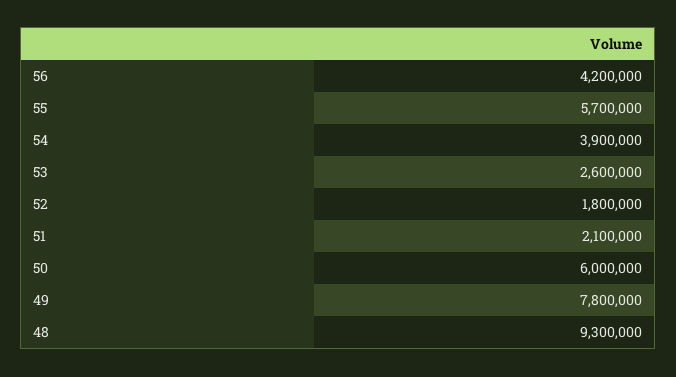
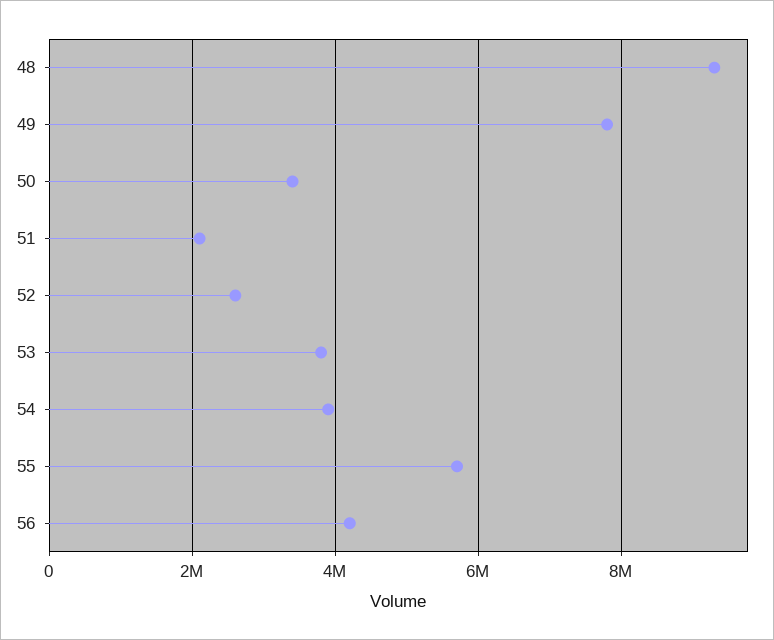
  {
    "56": 4200000,
    "55": 5700000,
    "54": 3900000,
-   "53": 2600000,
+   "53": 3800000,
-   "52": 1800000,
+   "52": 2600000,
    "51": 2100000,
-   "50": 6000000,
+   "50": 3400000,
    "49": 7800000,
    "48": 9300000
  }

